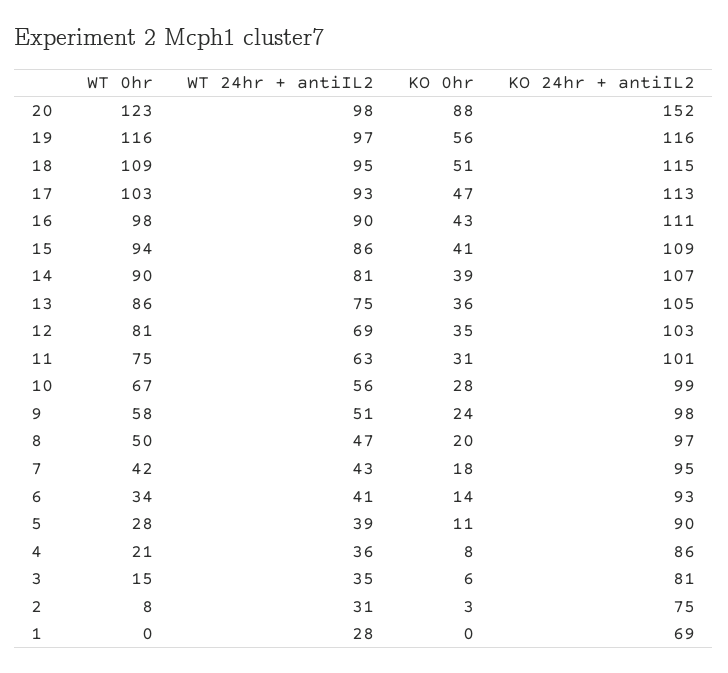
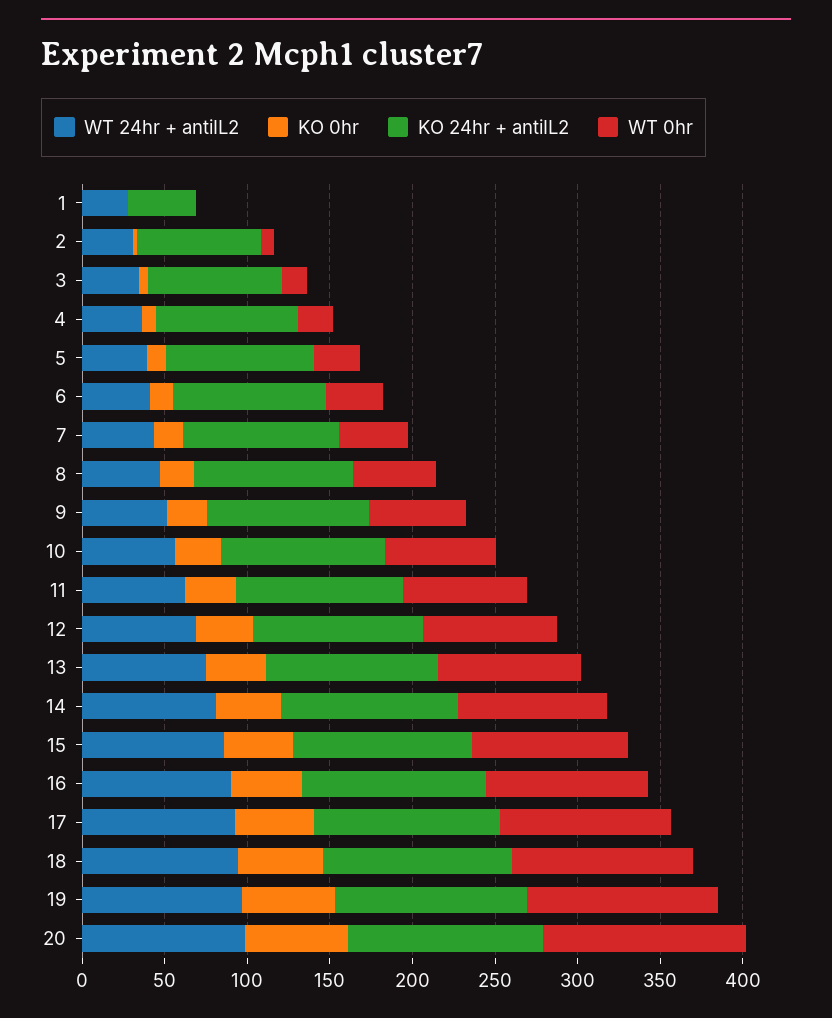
  {
    "WT 0hr": {
      "20": 123,
      "19": 116,
      "18": 109,
      "17": 103,
      "16": 98,
      "15": 94,
      "14": 90,
      "13": 86,
      "12": 81,
      "11": 75,
      "10": 67,
      "9": 58,
      "8": 50,
      "7": 42,
      "6": 34,
      "5": 28,
      "4": 21,
      "3": 15,
      "2": 8,
      "1": 0
    },
    "WT 24hr + antiIL2": {
      "20": 98,
      "19": 97,
      "18": 95,
      "17": 93,
      "16": 90,
      "15": 86,
      "14": 81,
      "13": 75,
      "12": 69,
      "11": 63,
      "10": 56,
      "9": 51,
      "8": 47,
      "7": 43,
      "6": 41,
      "5": 39,
      "4": 36,
      "3": 35,
      "2": 31,
      "1": 28
    },
    "KO 0hr": {
-     "20": 88,
+     "20": 60,
      "19": 56,
      "18": 51,
      "17": 47,
      "16": 43,
      "15": 41,
      "14": 39,
      "13": 36,
      "12": 35,
      "11": 31,
      "10": 28,
      "9": 24,
      "8": 20,
      "7": 18,
      "6": 14,
      "5": 11,
      "4": 8,
      "3": 6,
      "2": 3,
      "1": 0
    },
    "KO 24hr + antiIL2": {
-     "20": 152,
+     "20": 120,
      "19": 116,
      "18": 115,
      "17": 113,
      "16": 111,
      "15": 109,
      "14": 107,
      "13": 105,
      "12": 103,
      "11": 101,
      "10": 99,
      "9": 98,
      "8": 97,
      "7": 95,
      "6": 93,
      "5": 90,
      "4": 86,
      "3": 81,
      "2": 75,
-     "1": 69
+     "1": 40
    }
  }

